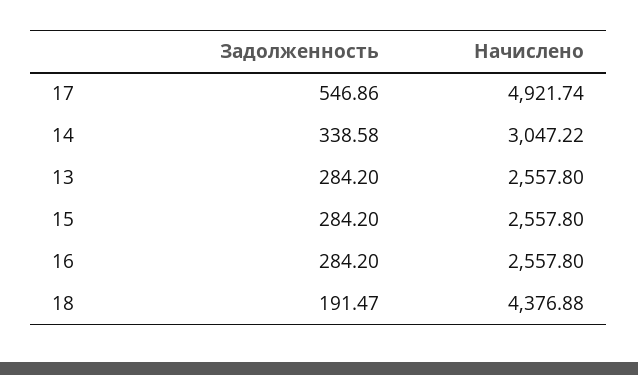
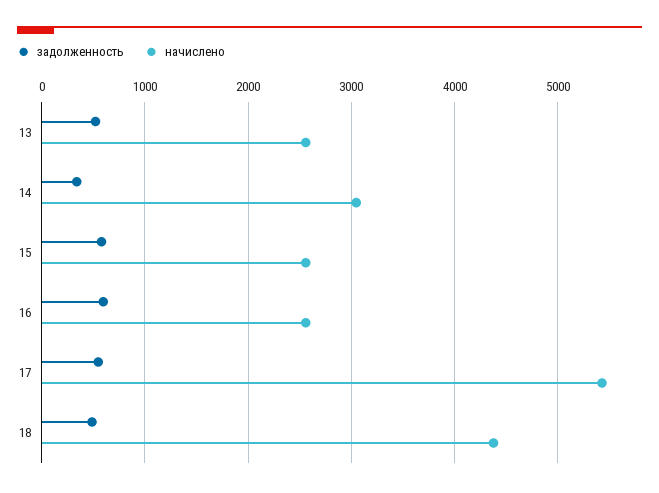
  {
    "Задолженность": {
      "17": 546.86,
      "14": 338.58,
-     "13": 284.2,
+     "13": 500,
-     "15": 284.2,
+     "15": 600,
-     "16": 284.2,
+     "16": 600,
-     "18": 191.47
+     "18": 500
    },
    "Начислено": {
-     "17": 4921.74,
+     "17": 5400,
      "14": 3047.22,
      "13": 2557.8,
      "15": 2557.8,
      "16": 2557.8,
      "18": 4376.88
    }
  }

